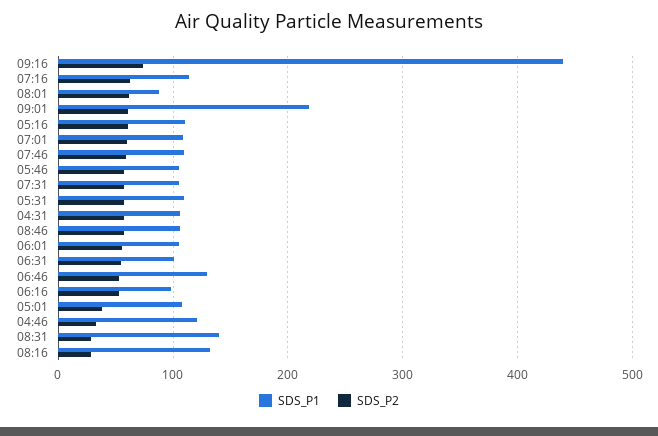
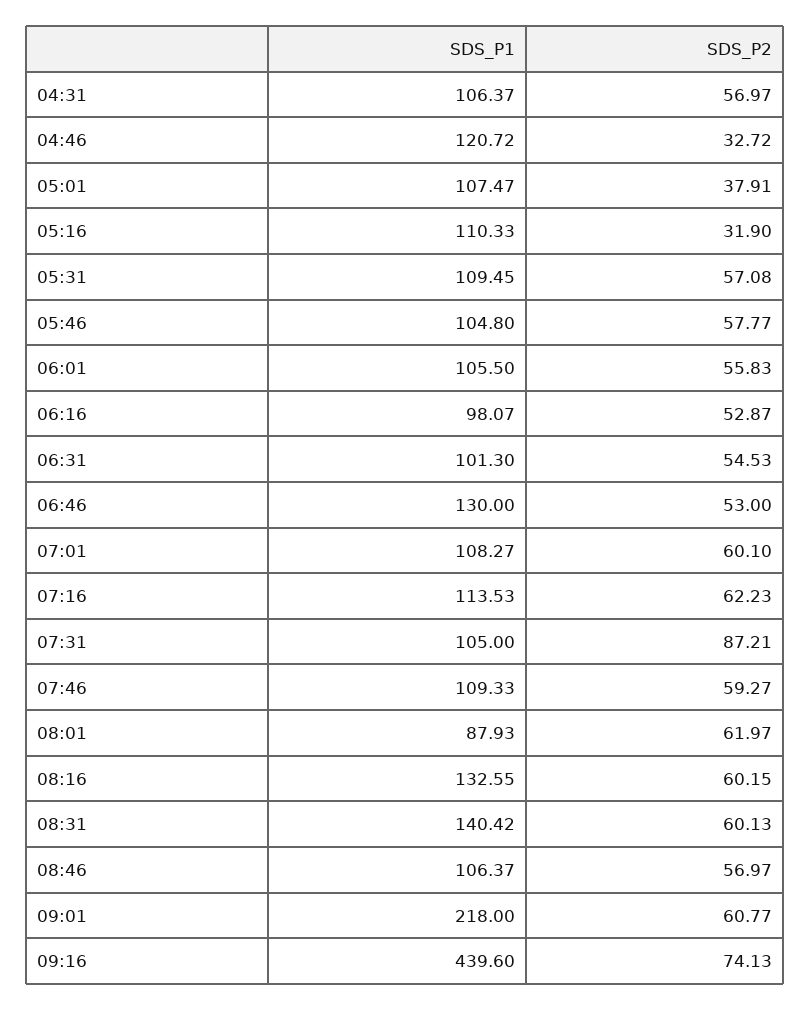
  {
    "SDS_P1": {
      "09:16": 439.6,
      "07:16": 113.53,
      "08:01": 87.93,
      "09:01": 218,
      "05:16": 110.33,
      "07:01": 108.27,
      "07:46": 109.33,
      "05:46": 104.8,
      "07:31": 105,
      "05:31": 109.45,
      "04:31": 106.37,
      "08:46": 106.37,
      "06:01": 105.5,
      "06:31": 101.3,
      "06:46": 130,
      "06:16": 98.07,
      "05:01": 107.47,
      "04:46": 120.72,
      "08:31": 140.42,
      "08:16": 132.55
    },
    "SDS_P2": {
      "09:16": 74.13,
      "07:16": 62.23,
      "08:01": 61.97,
      "09:01": 60.77,
-     "05:16": 60,
+     "05:16": 31.9,
      "07:01": 60.1,
      "07:46": 59.27,
      "05:46": 57.77,
-     "07:31": 60,
+     "07:31": 87.21,
      "05:31": 57.08,
      "04:31": 56.97,
      "08:46": 56.97,
      "06:01": 55.83,
      "06:31": 54.53,
      "06:46": 53,
      "06:16": 52.87,
      "05:01": 37.91,
      "04:46": 32.72,
-     "08:31": 30,
+     "08:31": 60.13,
-     "08:16": 30
+     "08:16": 60.15
    }
  }

